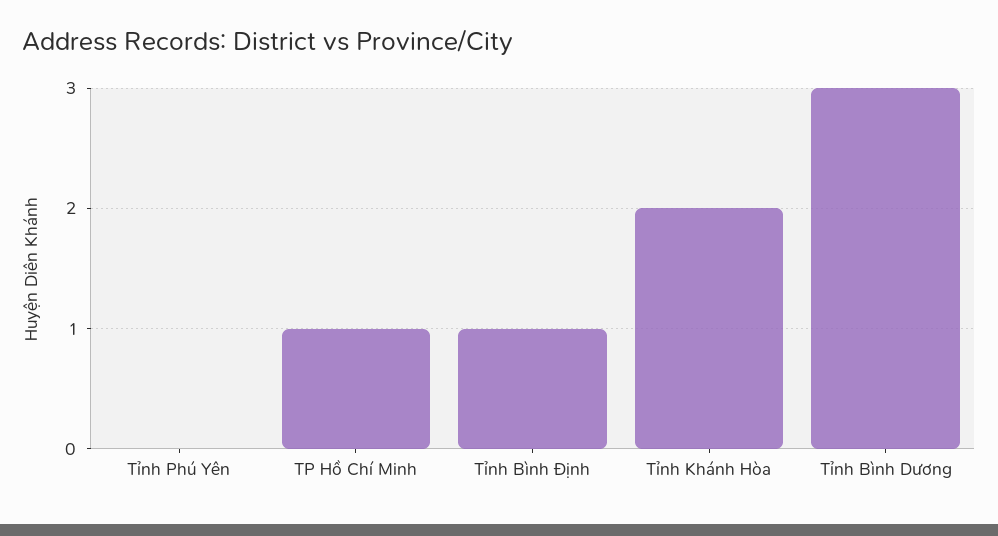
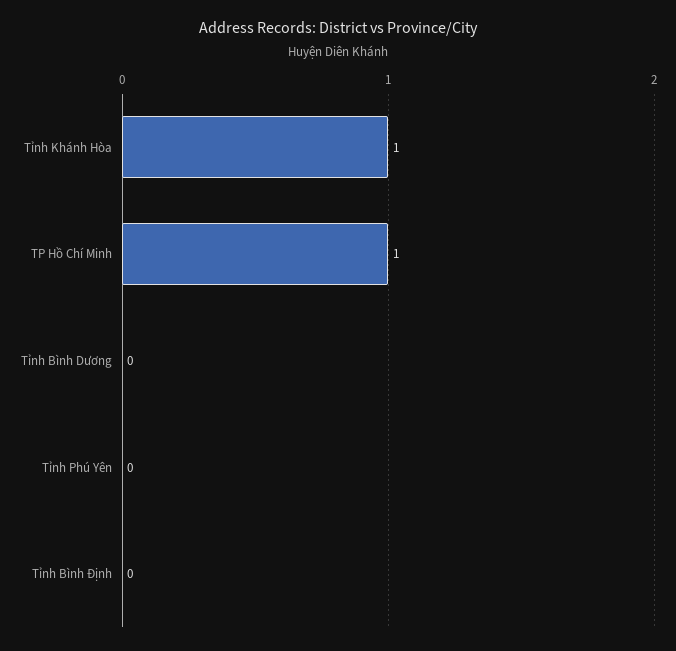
  {
    "Tỉnh Phú Yên": 0,
    "TP Hồ Chí Minh": 1,
-   "Tỉnh Bình Định": 1,
+   "Tỉnh Bình Định": 0,
-   "Tỉnh Khánh Hòa": 2,
+   "Tỉnh Khánh Hòa": 1,
-   "Tỉnh Bình Dương": 3
+   "Tỉnh Bình Dương": 0
  }

